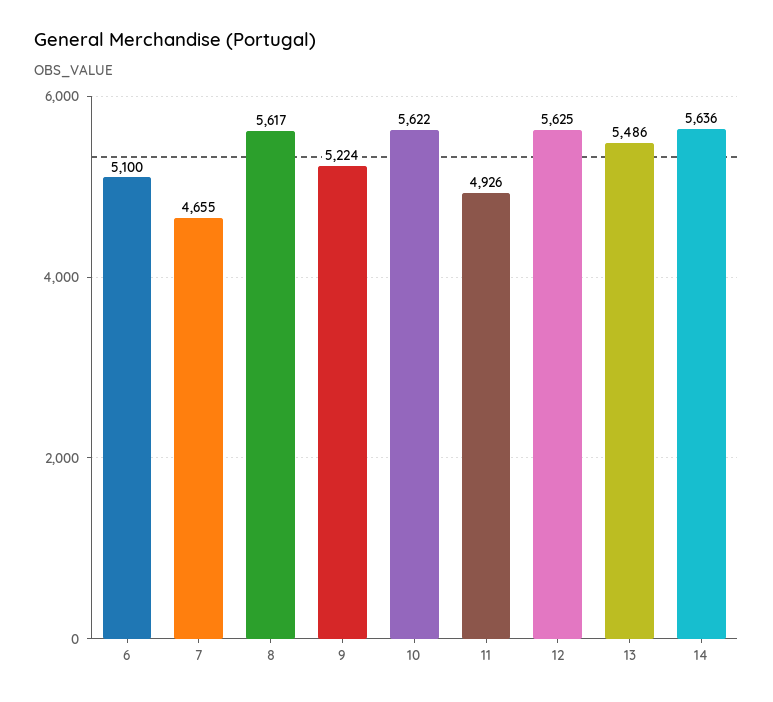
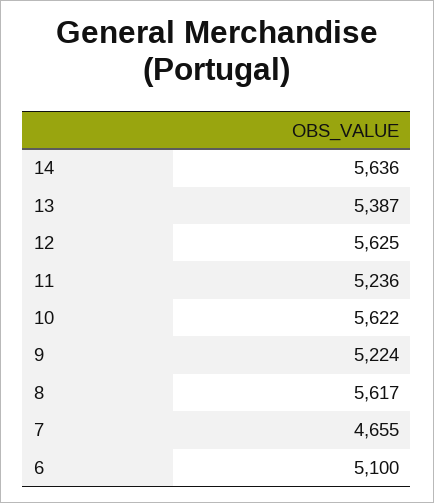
  {
    "6": 5100,
    "7": 4655,
    "8": 5617,
    "9": 5224,
    "10": 5622,
-   "11": 4926,
+   "11": 5236,
    "12": 5625,
-   "13": 5486,
+   "13": 5387,
    "14": 5636
  }

